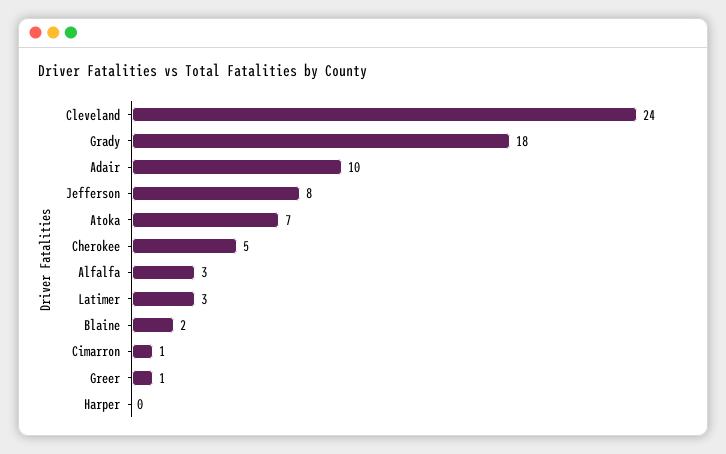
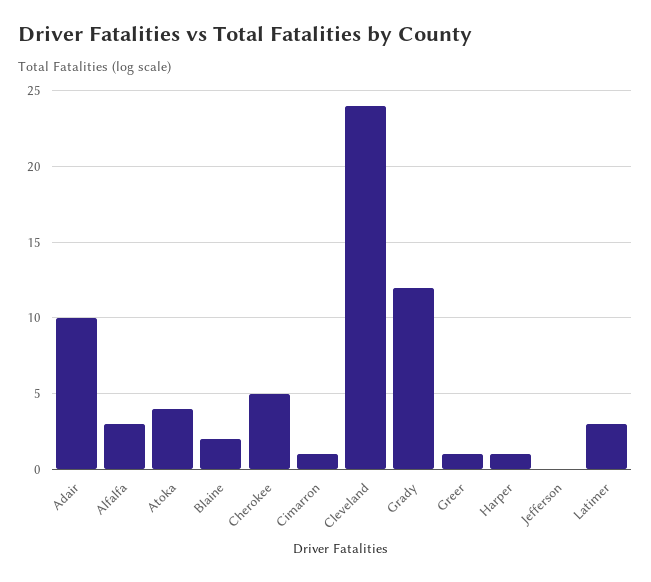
  {
    "Cleveland": 24,
-   "Grady": 18,
+   "Grady": 12,
    "Adair": 10,
-   "Jefferson": 8,
+   "Jefferson": 0,
-   "Atoka": 7,
+   "Atoka": 4,
    "Cherokee": 5,
    "Alfalfa": 3,
    "Latimer": 3,
    "Blaine": 2,
    "Cimarron": 1,
    "Greer": 1,
-   "Harper": 0
+   "Harper": 1
  }

